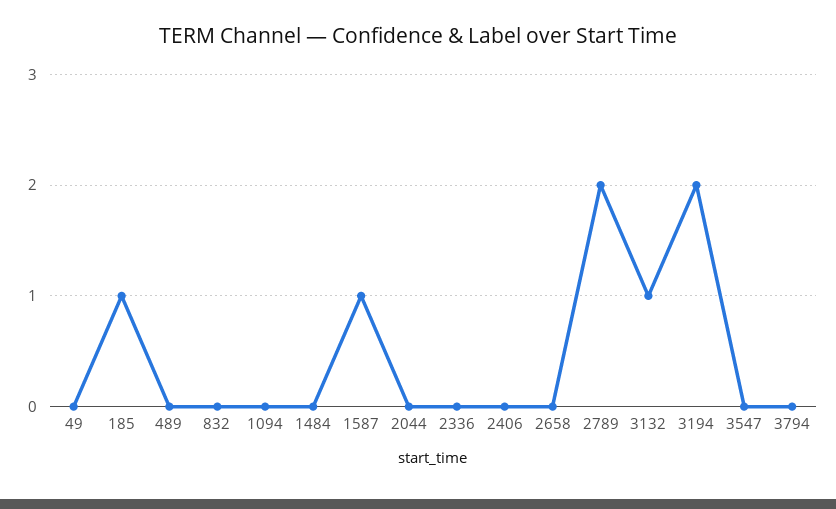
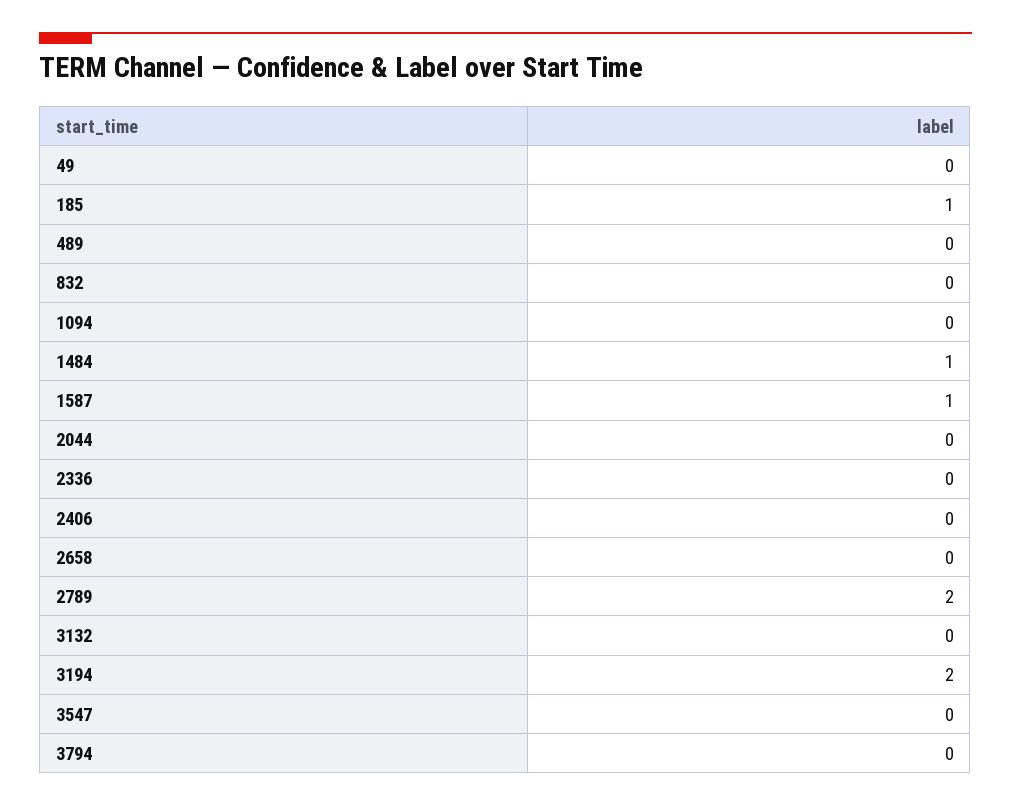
  {
    "49": 0,
    "185": 1,
    "489": 0,
    "832": 0,
    "1094": 0,
-   "1484": 0,
+   "1484": 1,
    "1587": 1,
    "2044": 0,
    "2336": 0,
    "2406": 0,
    "2658": 0,
    "2789": 2,
-   "3132": 1,
+   "3132": 0,
    "3194": 2,
    "3547": 0,
    "3794": 0
  }

